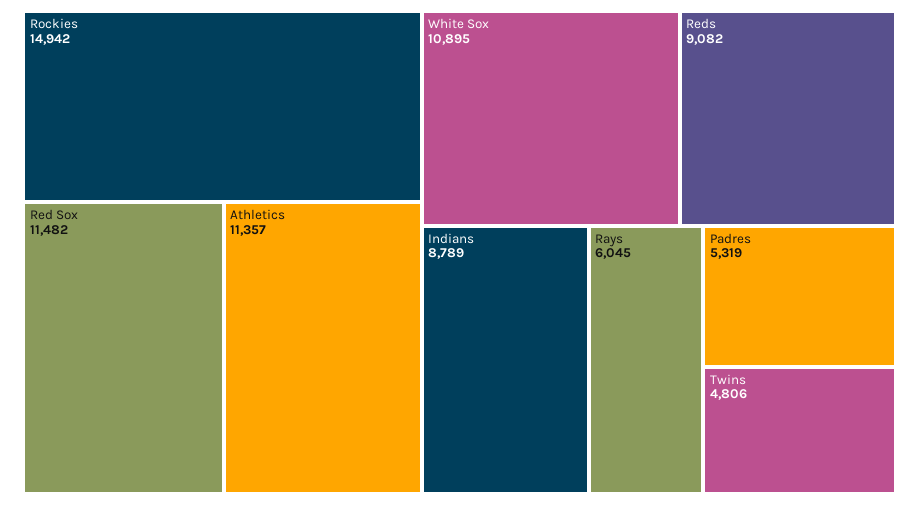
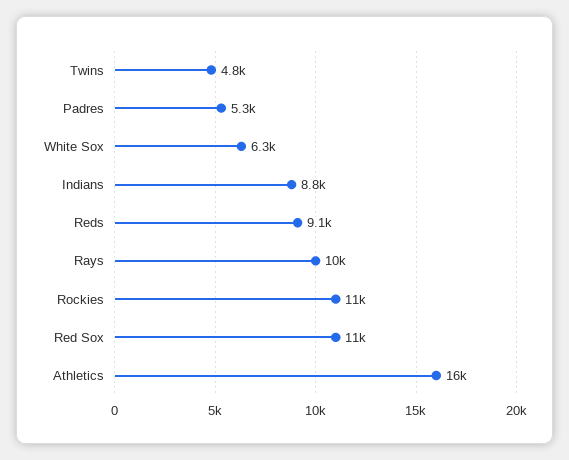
  {
-   "Rockies": 14942,
+   "Rockies": 11000,
    "Red Sox": 11482,
-   "Athletics": 11357,
+   "Athletics": 16000,
-   "White Sox": 10895,
+   "White Sox": 6300,
    "Reds": 9082,
    "Indians": 8789,
-   "Rays": 6045,
+   "Rays": 10000,
    "Padres": 5319,
    "Twins": 4806
  }

